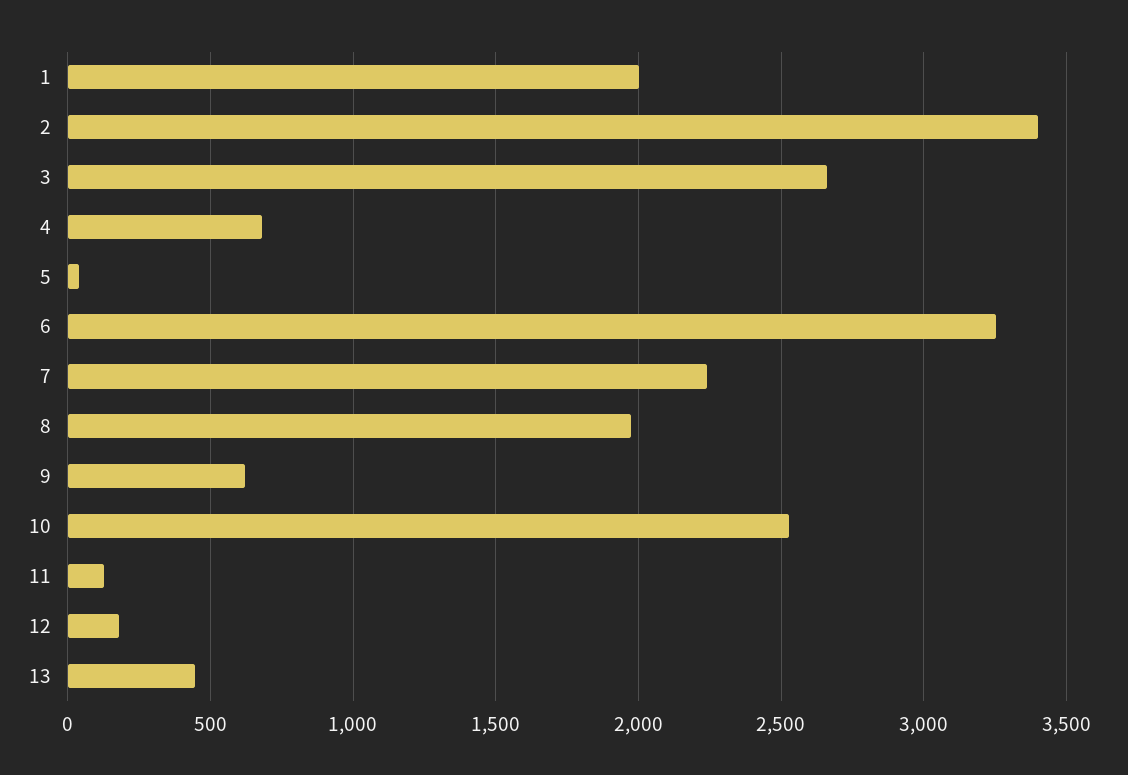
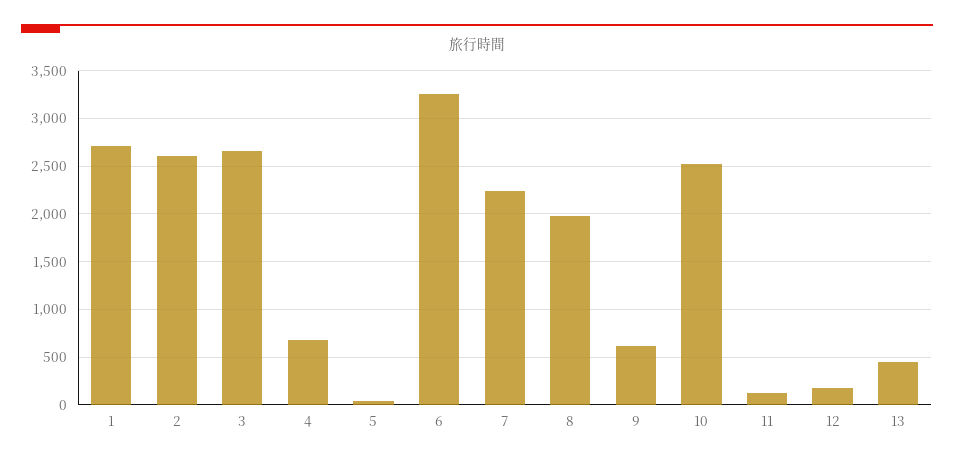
  {
-   "1": 2000,
+   "1": 2700,
-   "2": 3400,
+   "2": 2600,
    "3": 2650,
    "4": 700,
    "5": 50,
    "6": 3250,
    "7": 2250,
    "8": 2000,
    "9": 600,
    "10": 2550,
    "11": 150,
    "12": 200,
    "13": 450
  }

